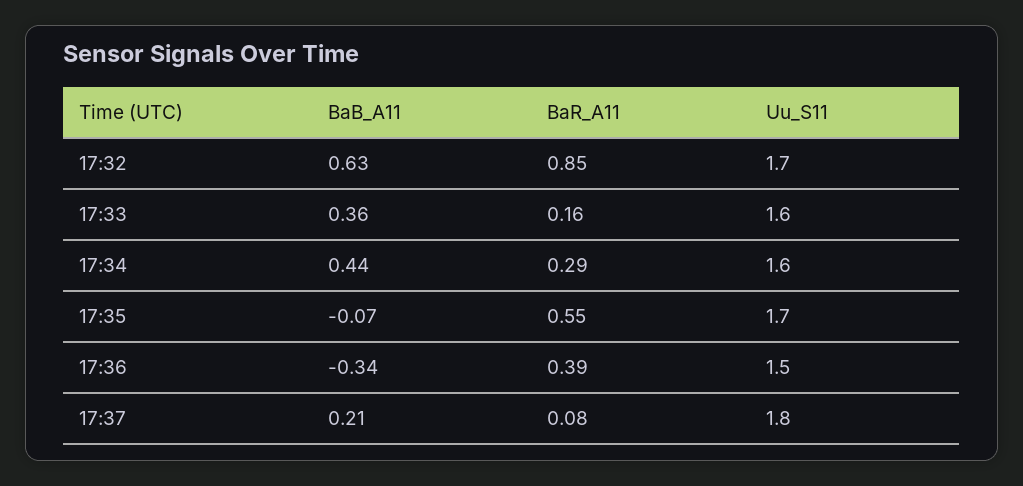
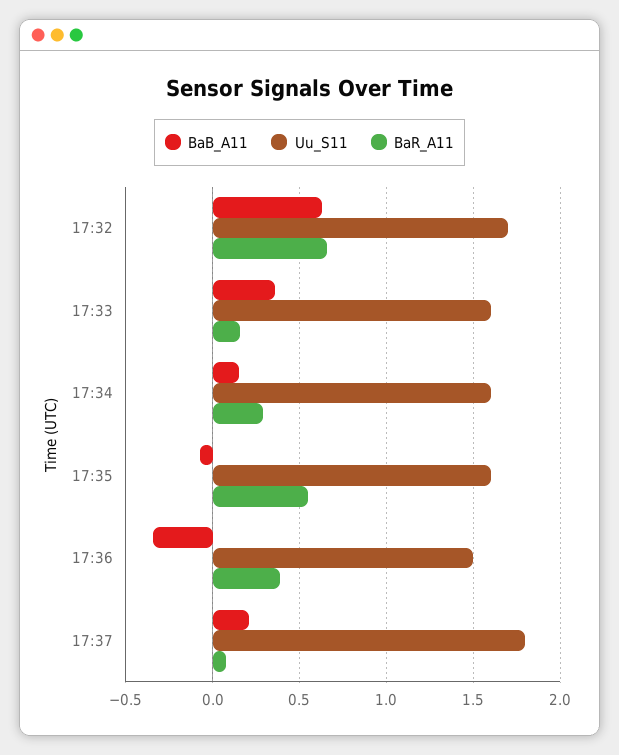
  {
    "BaB_A11": {
      "17:32": 0.63,
      "17:33": 0.36,
-     "17:34": 0.44,
+     "17:34": 0.15,
      "17:35": -0.07,
      "17:36": -0.34,
      "17:37": 0.21
    },
    "BaR_A11": {
-     "17:32": 0.85,
+     "17:32": 0.65,
      "17:33": 0.16,
      "17:34": 0.29,
      "17:35": 0.55,
      "17:36": 0.39,
      "17:37": 0.08
    },
    "Uu_S11": {
      "17:32": 1.7,
      "17:33": 1.6,
      "17:34": 1.6,
-     "17:35": 1.7,
+     "17:35": 1.6,
      "17:36": 1.5,
      "17:37": 1.8
    }
  }

